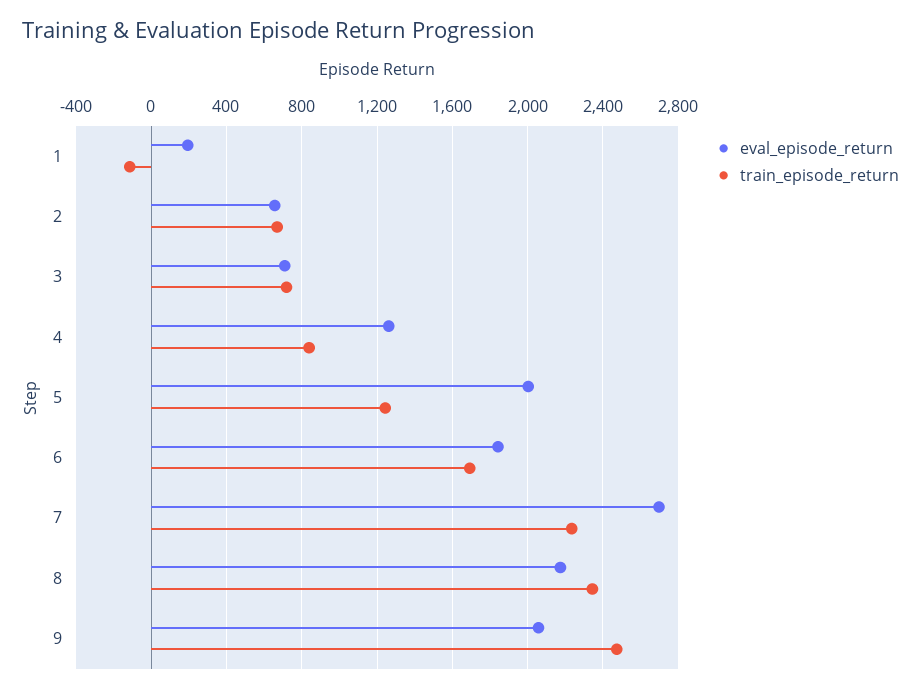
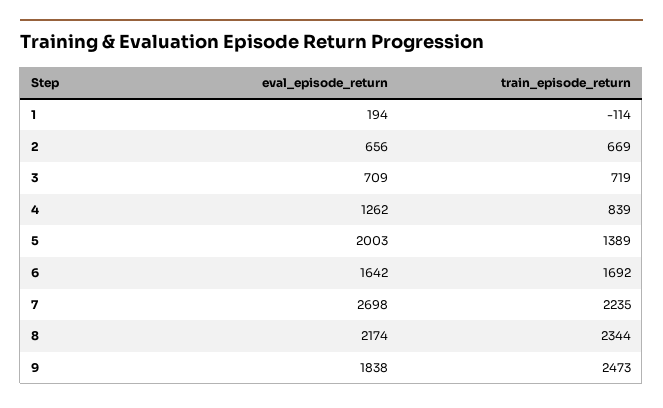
  {
    "eval_episode_return": {
      "1": 194,
      "2": 656,
      "3": 709,
      "4": 1262,
      "5": 2003,
-     "6": 1850,
+     "6": 1642,
      "7": 2698,
      "8": 2174,
-     "9": 2050
+     "9": 1838
    },
    "train_episode_return": {
      "1": -114,
      "2": 669,
      "3": 719,
      "4": 839,
-     "5": 1250,
+     "5": 1389,
      "6": 1692,
      "7": 2235,
      "8": 2344,
      "9": 2473
    }
  }

